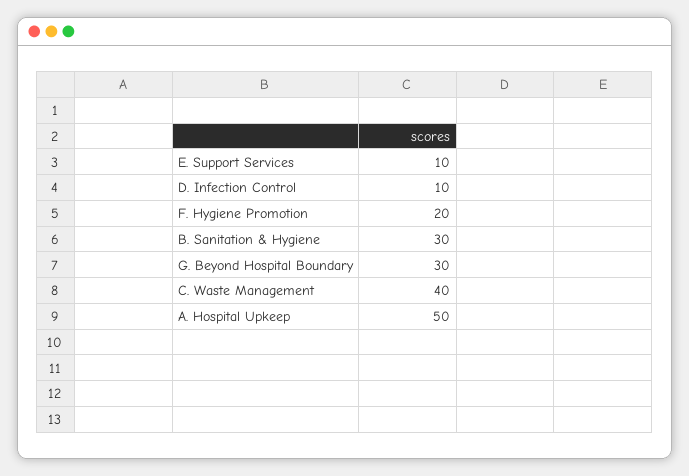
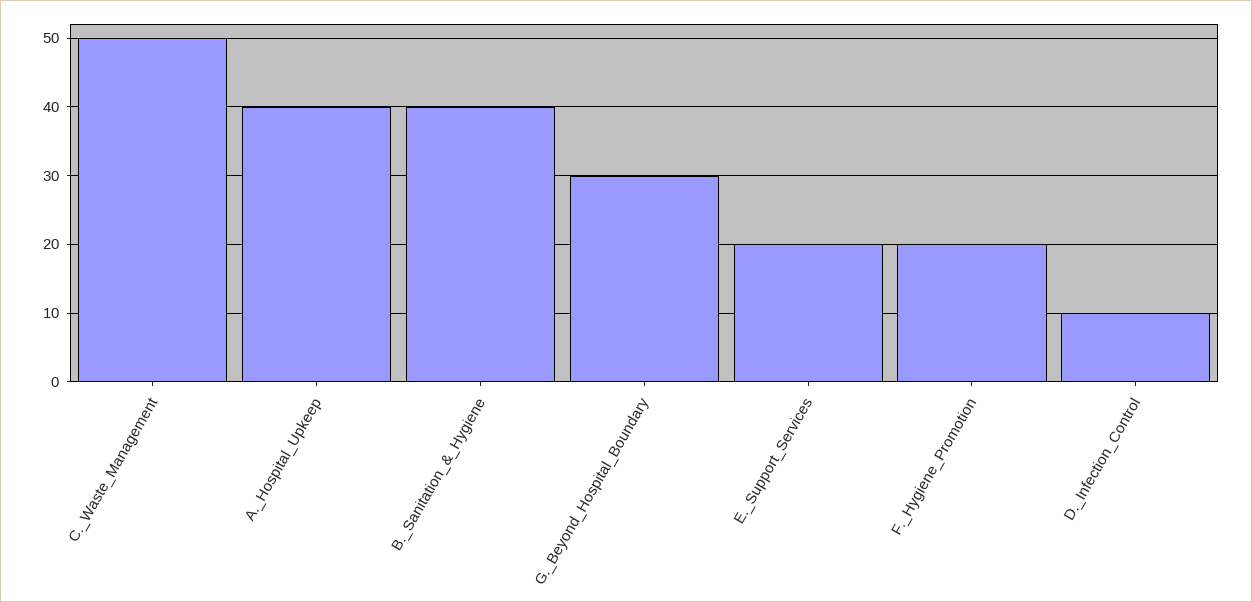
  {
-   "E. Support Services": 10,
+   "E. Support Services": 20,
    "D. Infection Control": 10,
    "F. Hygiene Promotion": 20,
-   "B. Sanitation & Hygiene": 30,
+   "B. Sanitation & Hygiene": 40,
    "G. Beyond Hospital Boundary": 30,
-   "C. Waste Management": 40,
+   "C. Waste Management": 50,
-   "A. Hospital Upkeep": 50
+   "A. Hospital Upkeep": 40
  }

